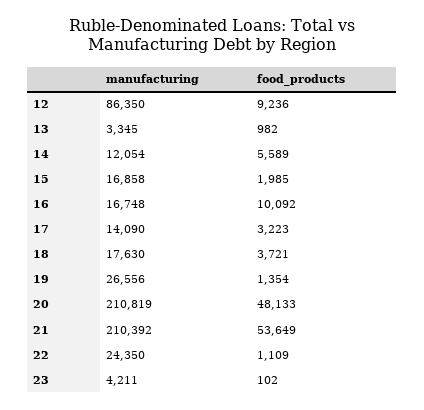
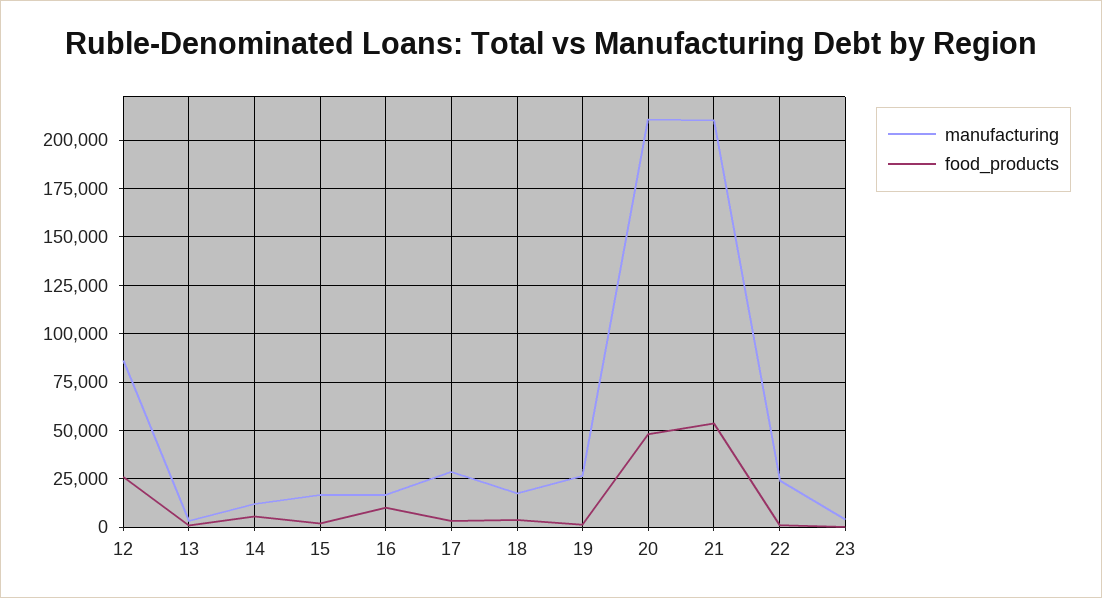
  {
    "manufacturing": {
      "12": 86350,
      "13": 3345,
      "14": 12054,
      "15": 16858,
      "16": 16748,
-     "17": 14090,
+     "17": 30000,
      "18": 17630,
      "19": 26556,
      "20": 210819,
      "21": 210392,
      "22": 24350,
      "23": 4211
    },
    "food_products": {
-     "12": 9236,
+     "12": 25000,
      "13": 982,
      "14": 5589,
      "15": 1985,
      "16": 10092,
      "17": 3223,
      "18": 3721,
      "19": 1354,
      "20": 48133,
      "21": 53649,
      "22": 1109,
      "23": 102
    }
  }

